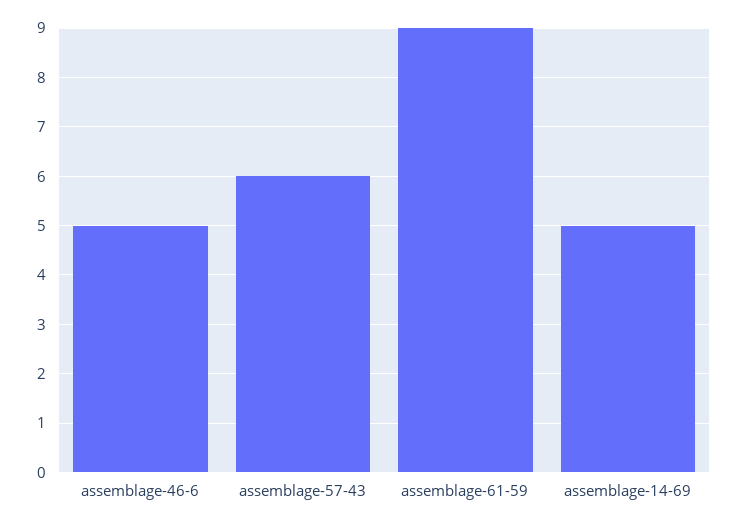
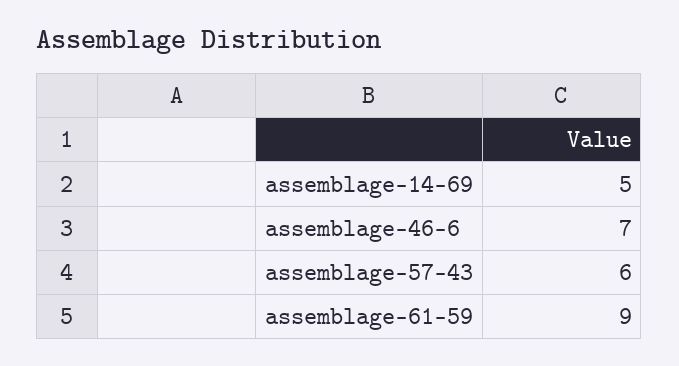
  {
-   "assemblage-46-6": 5,
+   "assemblage-46-6": 7,
    "assemblage-57-43": 6,
    "assemblage-61-59": 9,
    "assemblage-14-69": 5
  }

